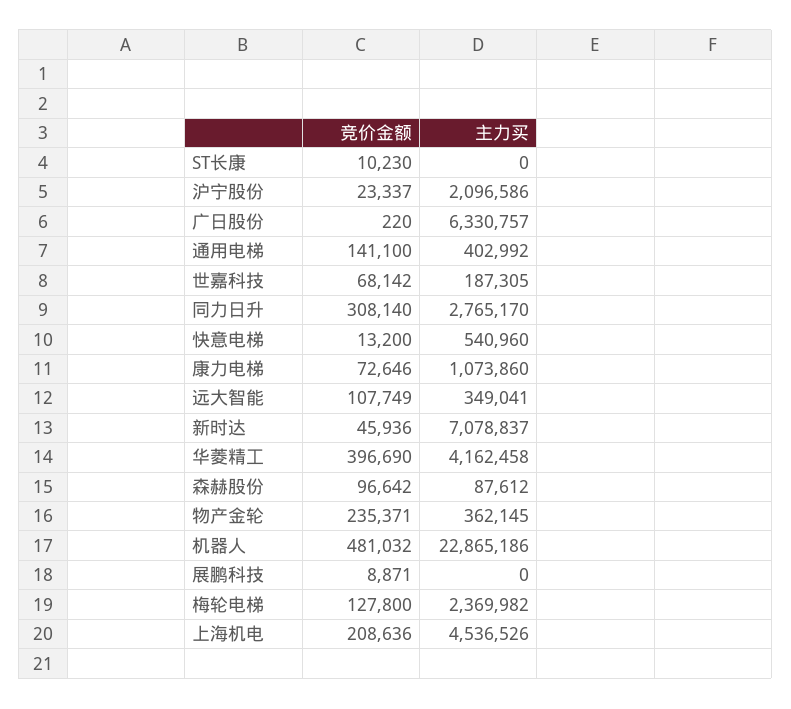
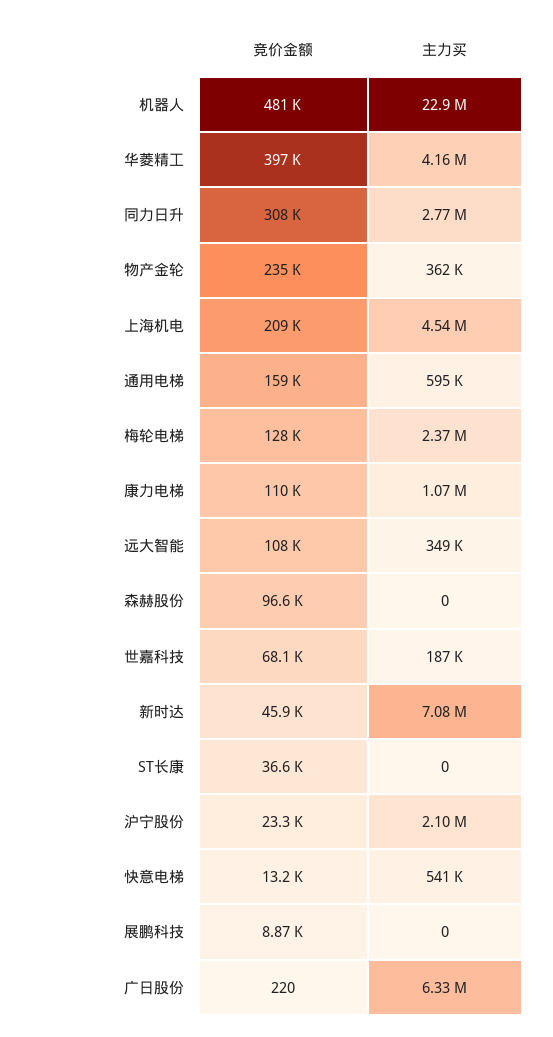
  {
    "竞价金额": {
-     "ST长康": 10230,
+     "ST长康": 36600,
      "沪宁股份": 23337,
      "广日股份": 220,
-     "通用电梯": 141100,
+     "通用电梯": 159000,
      "世嘉科技": 68142,
      "同力日升": 308140,
      "快意电梯": 13200,
-     "康力电梯": 72646,
+     "康力电梯": 110000,
      "远大智能": 107749,
      "新时达": 45936,
      "华菱精工": 396690,
      "森赫股份": 96642,
      "物产金轮": 235371,
      "机器人": 481032,
      "展鹏科技": 8871,
      "梅轮电梯": 127800,
      "上海机电": 208636
    },
    "主力买": {
      "ST长康": 0,
      "沪宁股份": 2096586,
      "广日股份": 6330757,
-     "通用电梯": 402992,
+     "通用电梯": 595000,
      "世嘉科技": 187305,
      "同力日升": 2765170,
      "快意电梯": 540960,
      "康力电梯": 1073860,
      "远大智能": 349041,
      "新时达": 7078837,
      "华菱精工": 4162458,
-     "森赫股份": 87612,
+     "森赫股份": 0,
      "物产金轮": 362145,
      "机器人": 22865186,
      "展鹏科技": 0,
      "梅轮电梯": 2369982,
      "上海机电": 4536526
    }
  }

